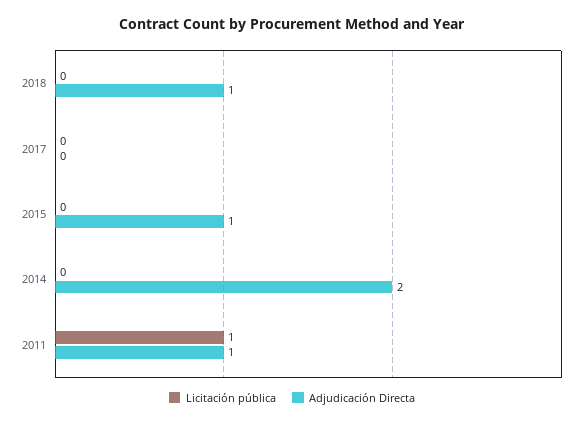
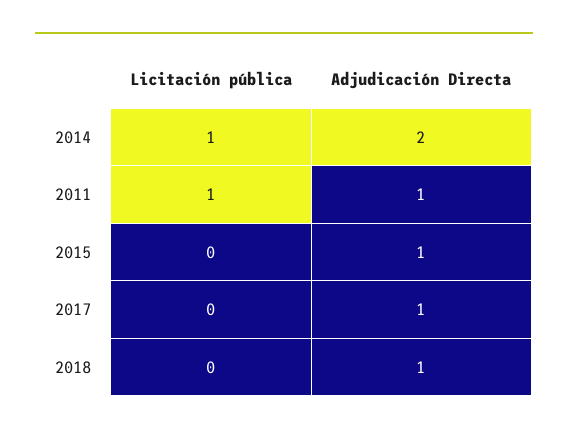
  {
    "Licitación pública": {
      "2018": 0,
      "2017": 0,
      "2015": 0,
-     "2014": 0,
+     "2014": 1,
      "2011": 1
    },
    "Adjudicación Directa": {
      "2018": 1,
-     "2017": 0,
+     "2017": 1,
      "2015": 1,
      "2014": 2,
      "2011": 1
    }
  }

